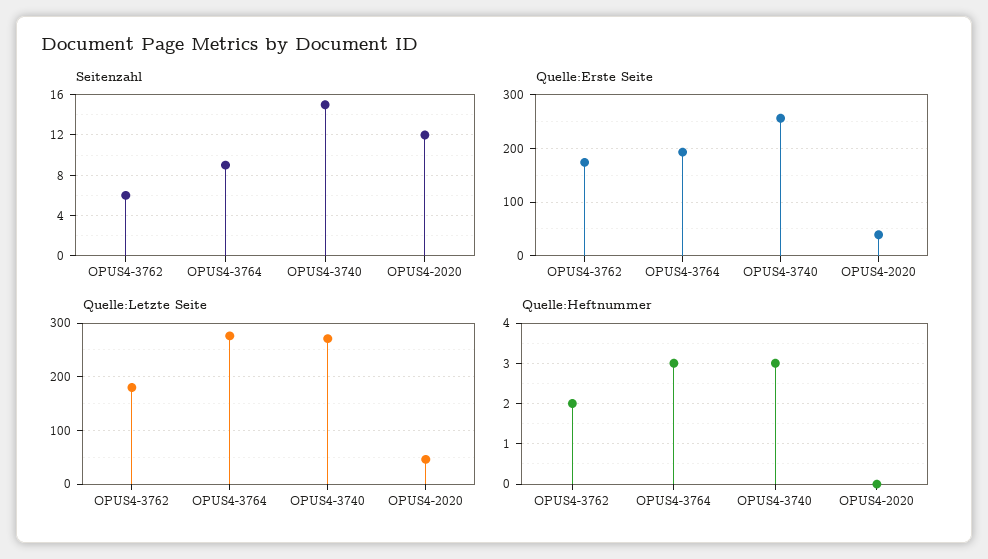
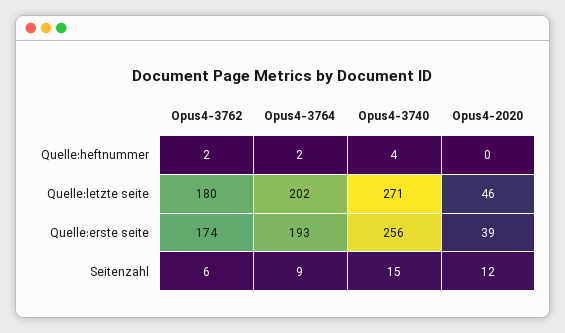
  {
    "Seitenzahl": {
      "OPUS4-3762": 6,
      "OPUS4-3764": 9,
      "OPUS4-3740": 15,
      "OPUS4-2020": 12
    },
    "Quelle:Erste Seite": {
      "OPUS4-3762": 174,
      "OPUS4-3764": 193,
      "OPUS4-3740": 256,
      "OPUS4-2020": 39
    },
    "Quelle:Letzte Seite": {
      "OPUS4-3762": 180,
-     "OPUS4-3764": 280,
+     "OPUS4-3764": 202,
      "OPUS4-3740": 271,
      "OPUS4-2020": 46
    },
    "Quelle:Heftnummer": {
      "OPUS4-3762": 2,
-     "OPUS4-3764": 3,
+     "OPUS4-3764": 2,
-     "OPUS4-3740": 3,
+     "OPUS4-3740": 4,
      "OPUS4-2020": 0
    }
  }

